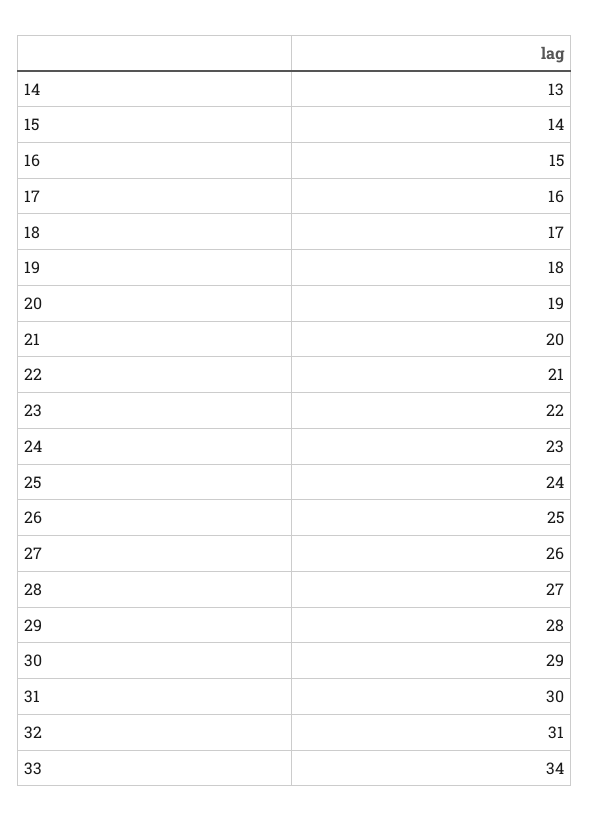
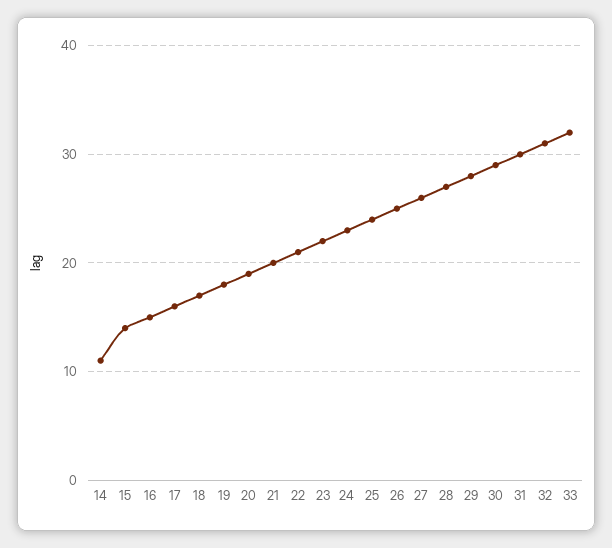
  {
-   "14": 13,
+   "14": 11,
    "15": 14,
    "16": 15,
    "17": 16,
    "18": 17,
    "19": 18,
    "20": 19,
    "21": 20,
    "22": 21,
    "23": 22,
    "24": 23,
    "25": 24,
    "26": 25,
    "27": 26,
    "28": 27,
    "29": 28,
    "30": 29,
    "31": 30,
    "32": 31,
-   "33": 34
+   "33": 32
  }

